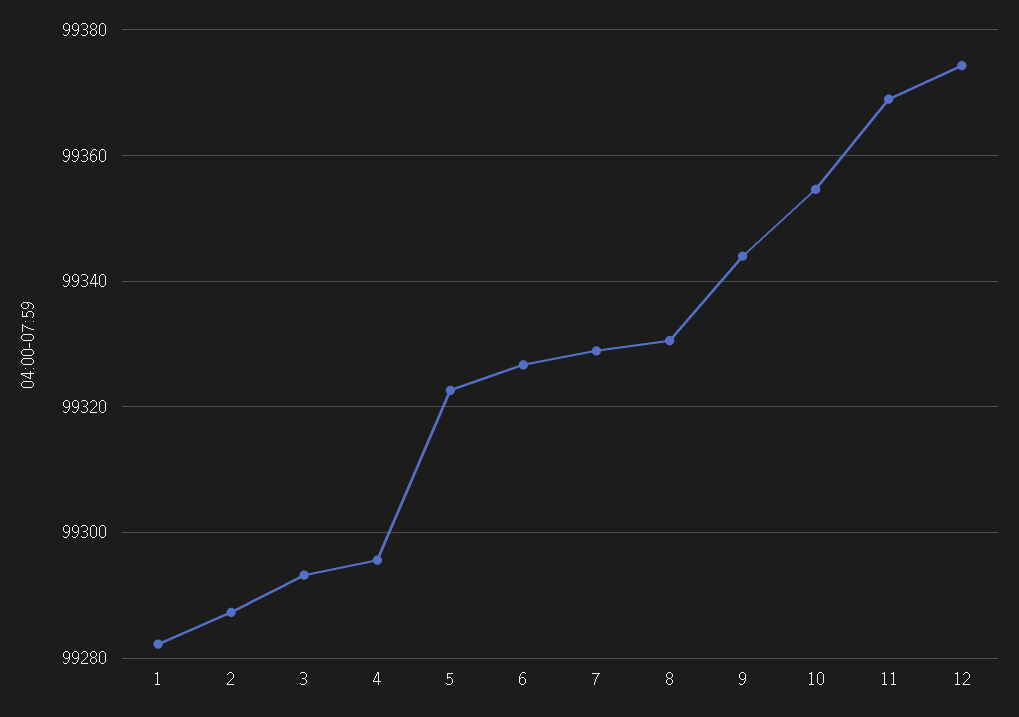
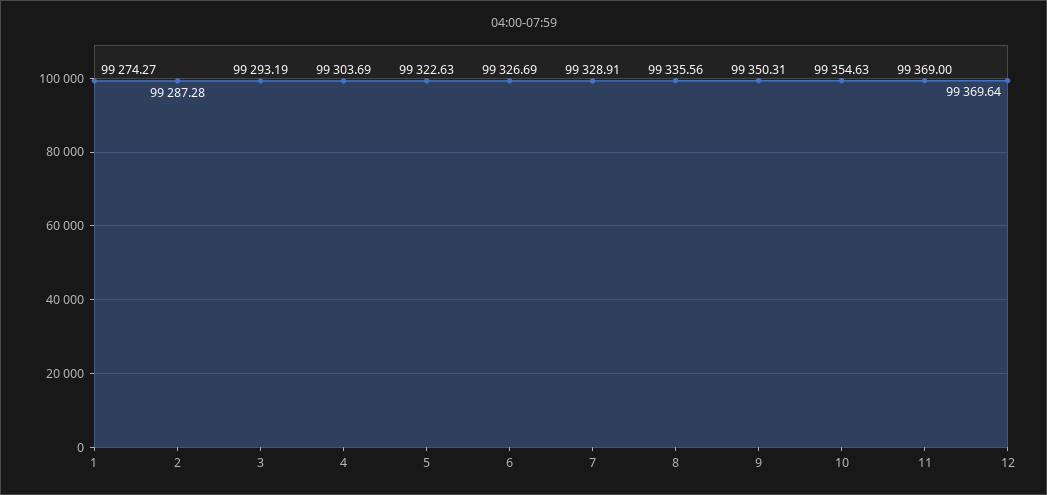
  {
-   "1": 99282,
+   "1": 99274.27,
    "2": 99287.28,
    "3": 99293.19,
-   "4": 99296,
+   "4": 99303.69,
    "5": 99322.63,
    "6": 99326.69,
    "7": 99328.91,
-   "8": 99330,
+   "8": 99335.56,
-   "9": 99344,
+   "9": 99350.31,
    "10": 99354.63,
    "11": 99369,
-   "12": 99374
+   "12": 99369.64
  }

